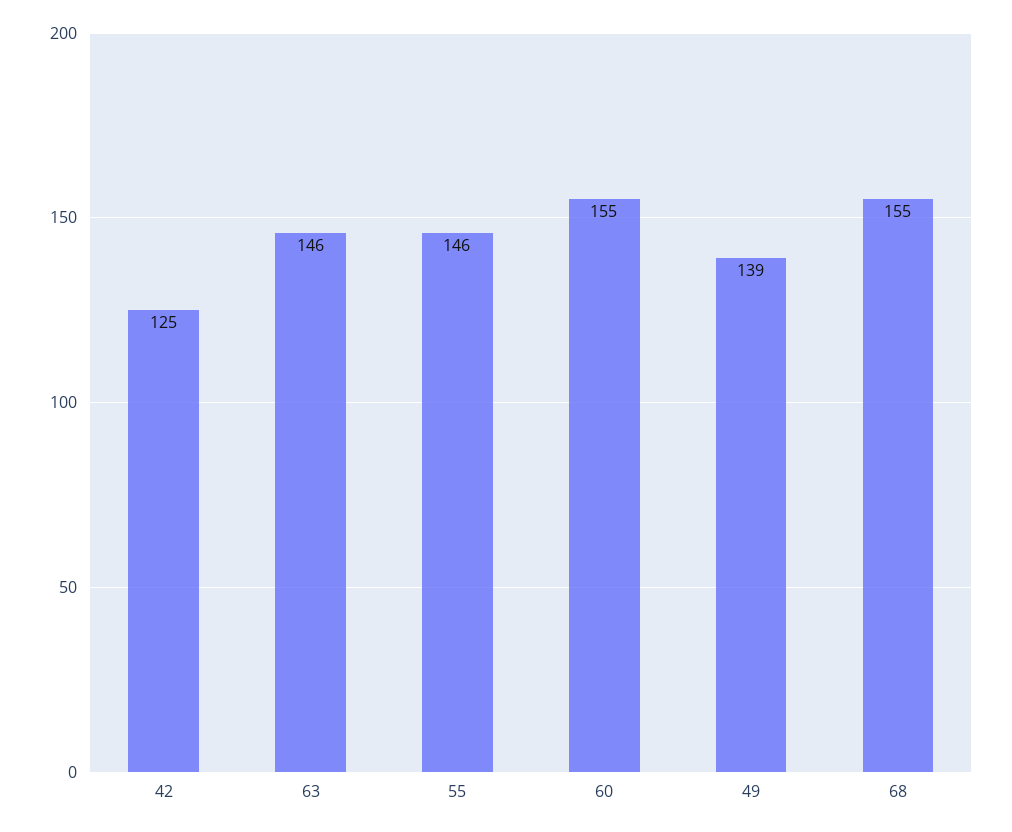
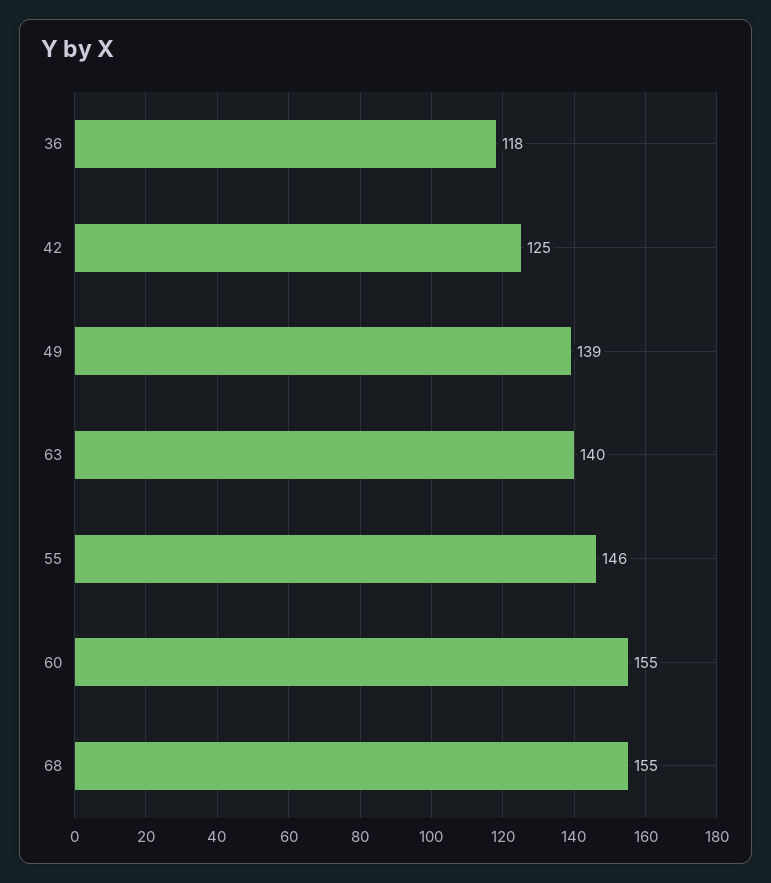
  {
    "42": 125,
-   "63": 146,
+   "63": 140,
    "55": 146,
    "60": 155,
    "49": 139,
-   "68": 155
+   "68": 155,
+   "36": 118
  }

